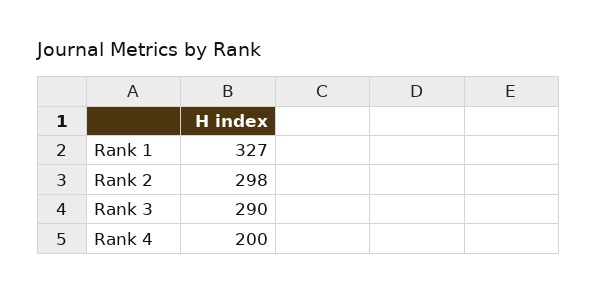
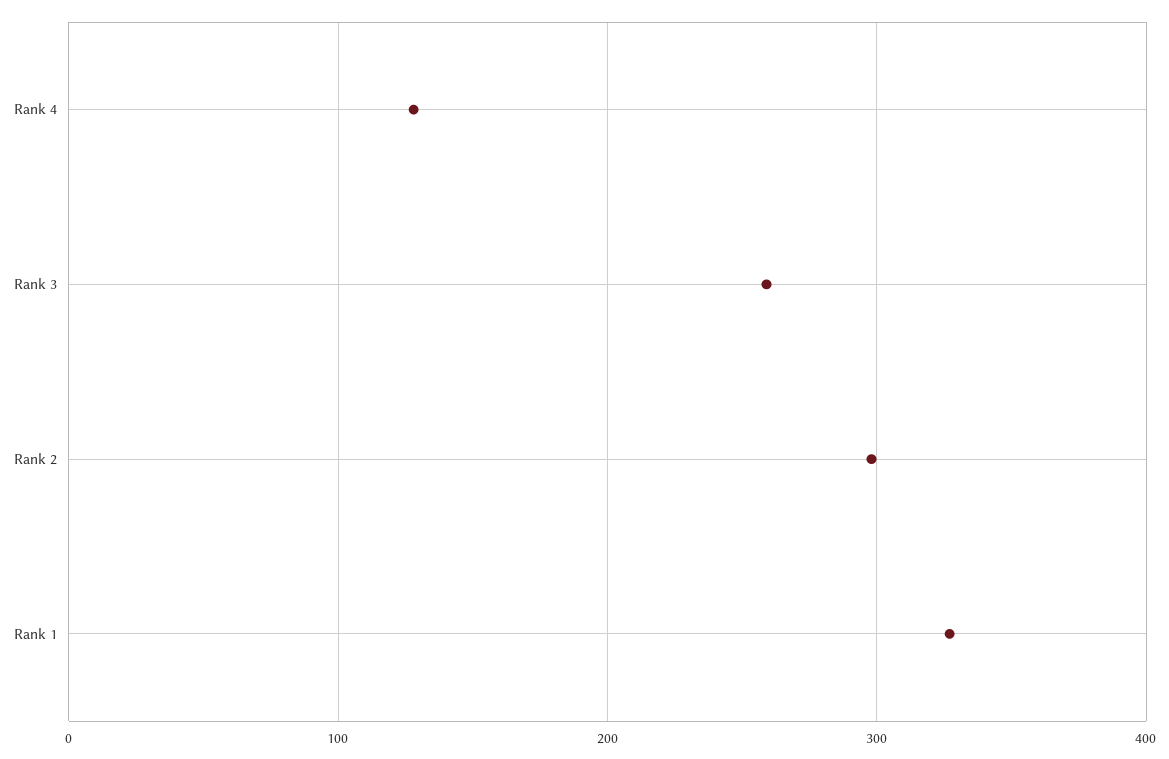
  {
    "Rank 1": 327,
    "Rank 2": 298,
-   "Rank 3": 290,
+   "Rank 3": 260,
-   "Rank 4": 200
+   "Rank 4": 130
  }

